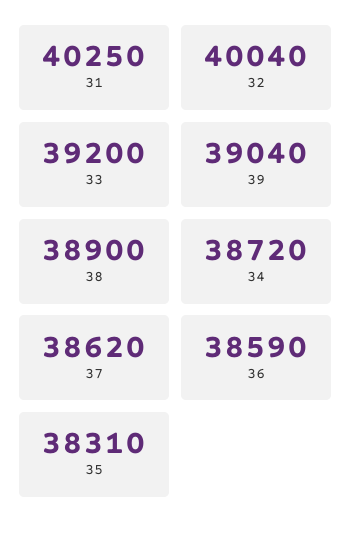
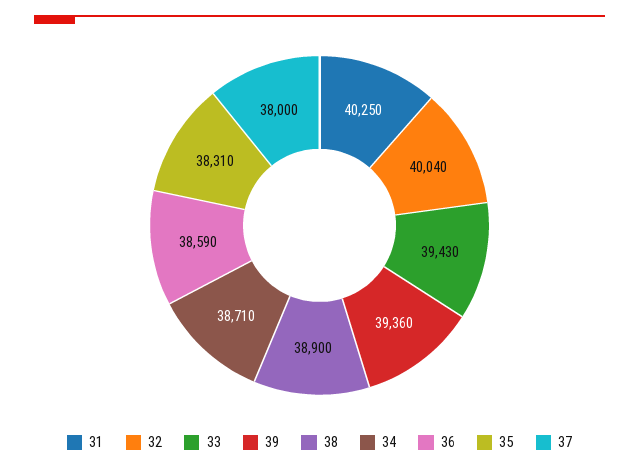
  {
    "31": 40250,
    "32": 40040,
-   "33": 39200,
+   "33": 39430,
-   "39": 39040,
+   "39": 39360,
    "38": 38900,
-   "34": 38720,
+   "34": 38710,
-   "37": 38620,
+   "37": 38000,
    "36": 38590,
    "35": 38310
  }

